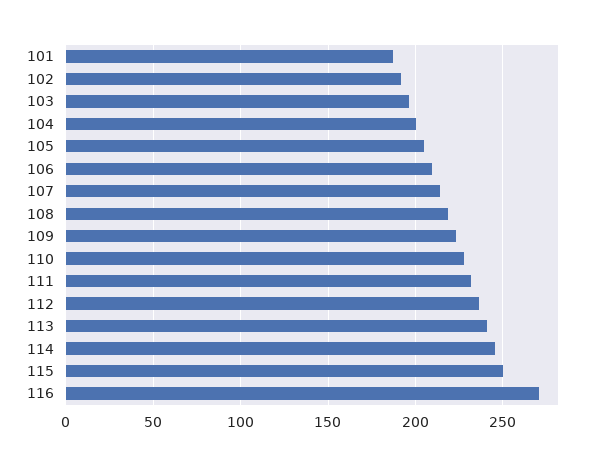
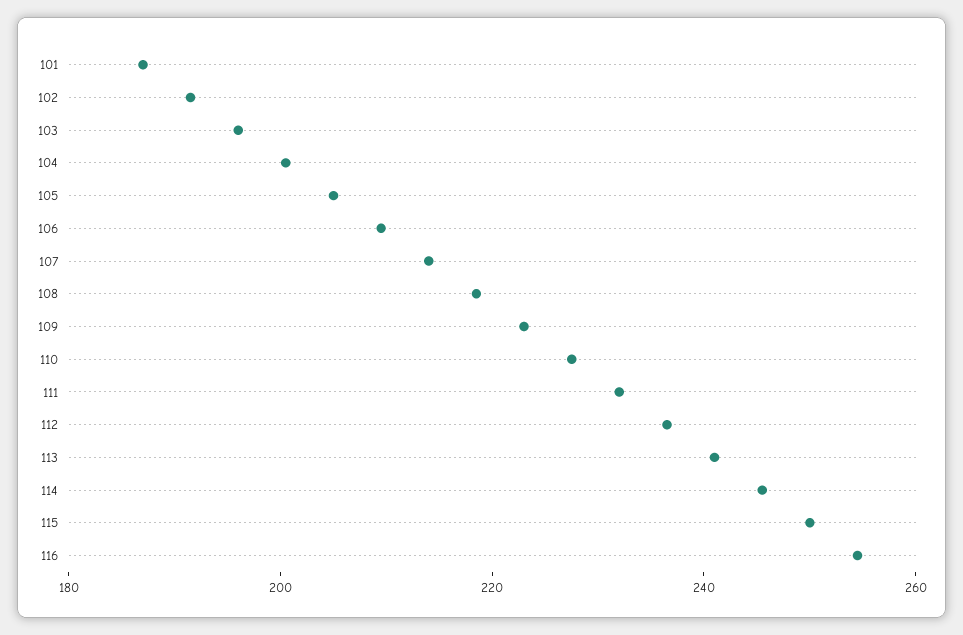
  {
    "101": 185,
    "102": 190,
    "103": 195,
    "104": 200,
    "105": 205,
    "106": 210,
    "107": 215,
    "108": 220,
    "109": 225,
    "110": 230,
    "111": 230,
    "112": 235,
    "113": 240,
    "114": 245,
    "115": 250,
-   "116": 270
+   "116": 255
  }

